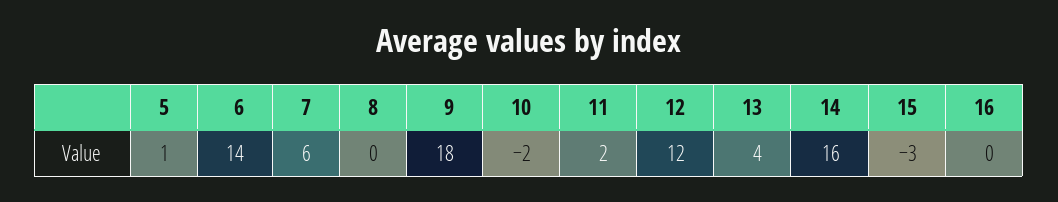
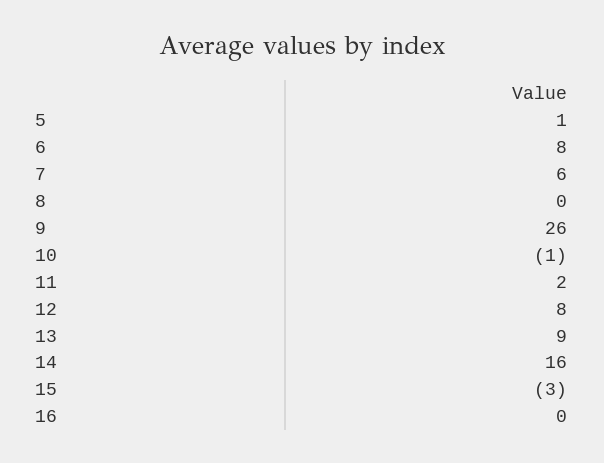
  {
    "5": 1,
-   "6": 14,
+   "6": 8,
    "7": 6,
    "8": 0,
-   "9": 18,
+   "9": 26,
-   "10": -2,
+   "10": -1,
    "11": 2,
-   "12": 12,
+   "12": 8,
-   "13": 4,
+   "13": 9,
    "14": 16,
    "15": -3,
    "16": 0
  }

